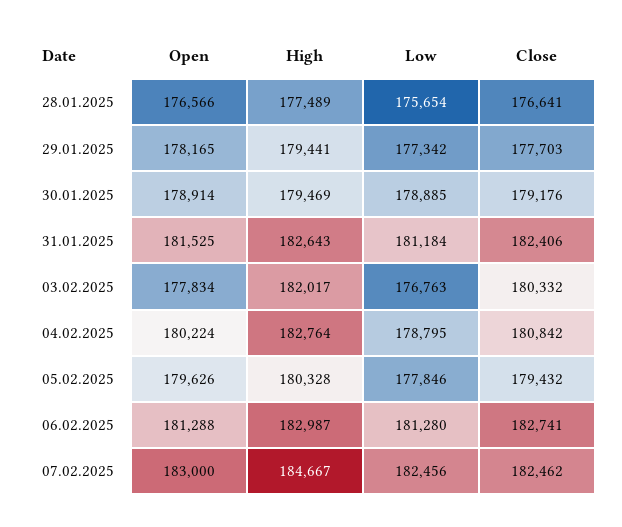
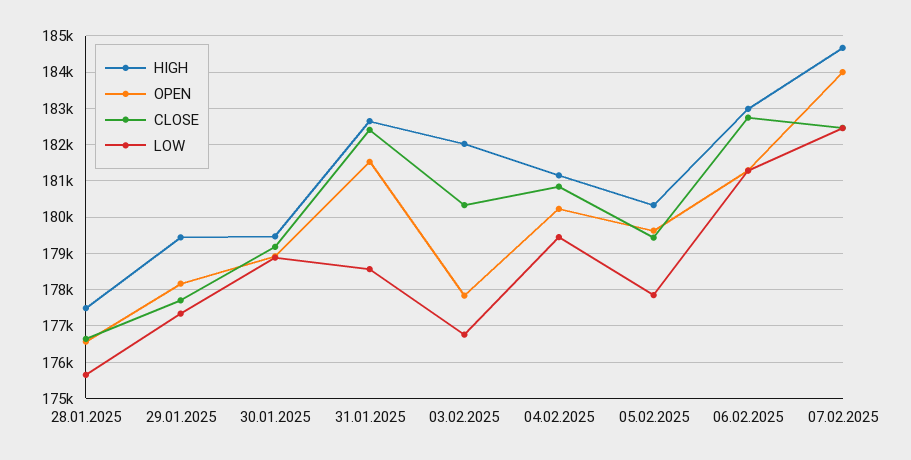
  {
    "Open": {
      "28.01.2025": 176566,
      "29.01.2025": 178165,
      "30.01.2025": 178914,
      "31.01.2025": 181525,
      "03.02.2025": 177834,
      "04.02.2025": 180224,
      "05.02.2025": 179626,
      "06.02.2025": 181288,
-     "07.02.2025": 183000
+     "07.02.2025": 184000
    },
    "High": {
      "28.01.2025": 177489,
      "29.01.2025": 179441,
      "30.01.2025": 179469,
      "31.01.2025": 182643,
      "03.02.2025": 182017,
-     "04.02.2025": 182764,
+     "04.02.2025": 181200,
      "05.02.2025": 180328,
      "06.02.2025": 182987,
      "07.02.2025": 184667
    },
    "Low": {
      "28.01.2025": 175654,
      "29.01.2025": 177342,
      "30.01.2025": 178885,
-     "31.01.2025": 181184,
+     "31.01.2025": 178600,
      "03.02.2025": 176763,
-     "04.02.2025": 178795,
+     "04.02.2025": 179400,
      "05.02.2025": 177846,
      "06.02.2025": 181280,
      "07.02.2025": 182456
    },
    "Close": {
      "28.01.2025": 176641,
      "29.01.2025": 177703,
      "30.01.2025": 179176,
      "31.01.2025": 182406,
      "03.02.2025": 180332,
      "04.02.2025": 180842,
      "05.02.2025": 179432,
      "06.02.2025": 182741,
      "07.02.2025": 182462
    }
  }

